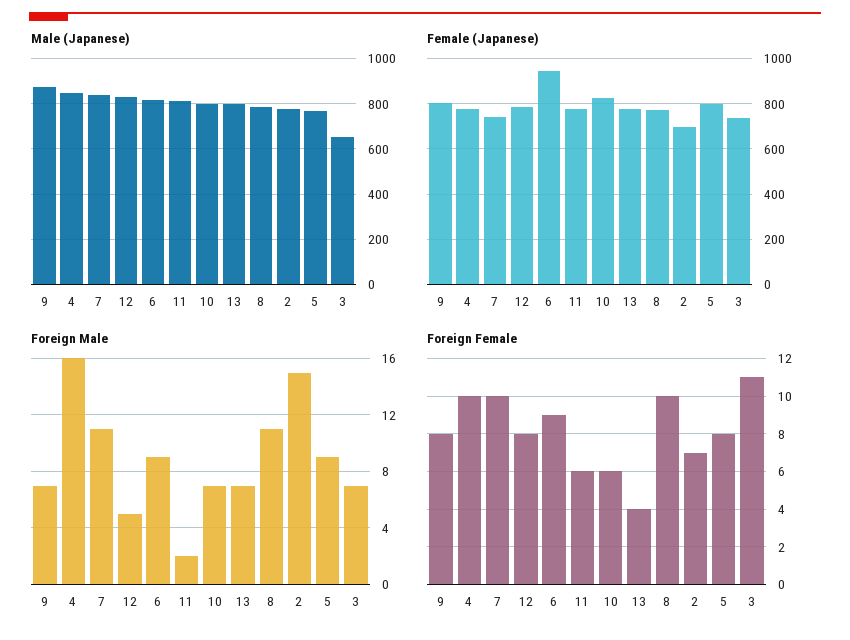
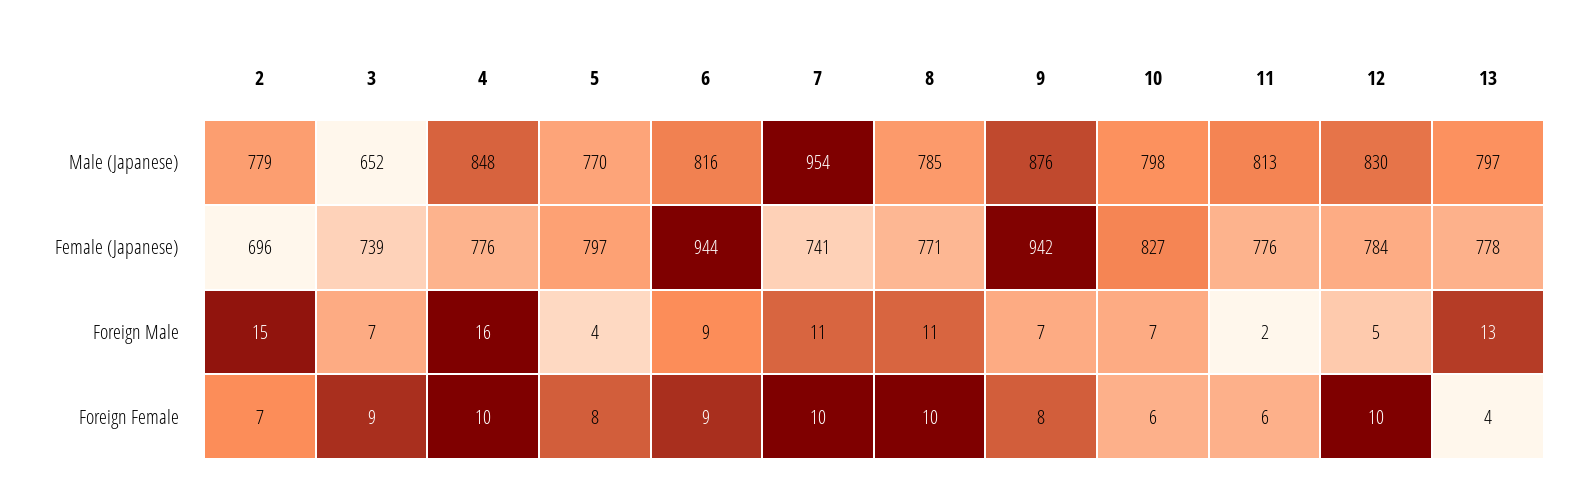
  {
    "Male (Japanese)": {
      "9": 876,
      "4": 848,
-     "7": 850,
+     "7": 954,
      "12": 830,
      "6": 816,
      "11": 813,
      "10": 798,
      "13": 797,
      "8": 785,
      "2": 779,
      "5": 770,
      "3": 652
    },
    "Female (Japanese)": {
-     "9": 800,
+     "9": 942,
      "4": 776,
      "7": 741,
      "12": 784,
      "6": 944,
      "11": 776,
      "10": 827,
      "13": 778,
      "8": 771,
      "2": 696,
      "5": 797,
      "3": 739
    },
    "Foreign Male": {
      "9": 7,
      "4": 16,
      "7": 11,
      "12": 5,
      "6": 9,
      "11": 2,
      "10": 7,
-     "13": 7,
+     "13": 13,
      "8": 11,
      "2": 15,
-     "5": 9,
+     "5": 4,
      "3": 7
    },
    "Foreign Female": {
      "9": 8,
      "4": 10,
      "7": 10,
-     "12": 8,
+     "12": 10,
      "6": 9,
      "11": 6,
      "10": 6,
      "13": 4,
      "8": 10,
      "2": 7,
      "5": 8,
-     "3": 11
+     "3": 9
    }
  }

